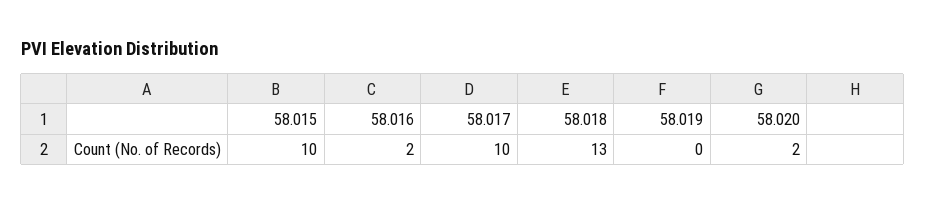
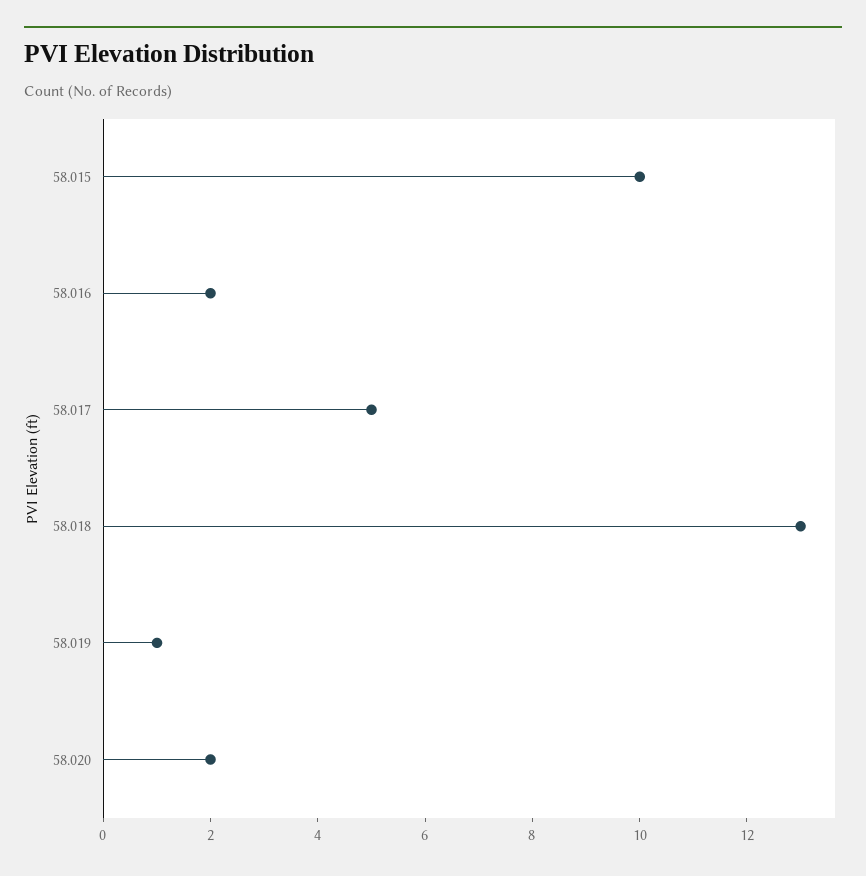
  {
    "58.015": 10,
    "58.016": 2,
-   "58.017": 10,
+   "58.017": 5,
    "58.018": 13,
-   "58.019": 0,
+   "58.019": 1,
    "58.020": 2
  }

